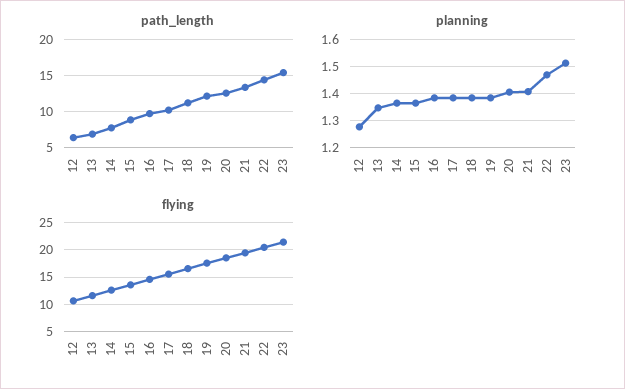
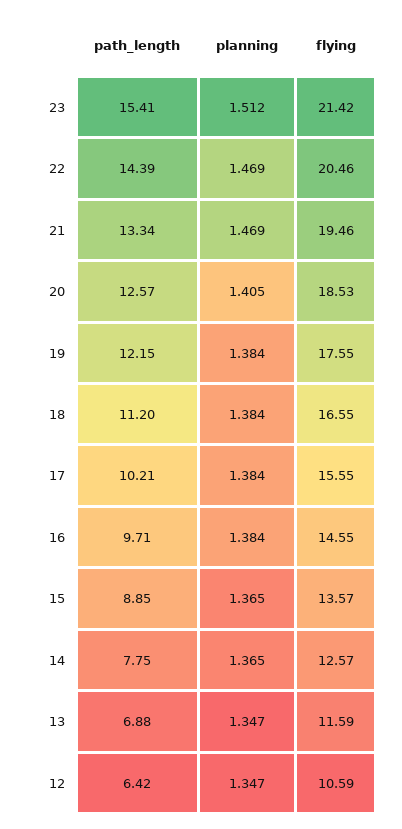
  {
    "path_length": {
      "12": 6.42,
      "13": 6.88,
      "14": 7.75,
      "15": 8.85,
      "16": 9.71,
      "17": 10.21,
      "18": 11.2,
      "19": 12.15,
      "20": 12.57,
      "21": 13.34,
      "22": 14.39,
      "23": 15.41
    },
    "planning": {
-     "12": 1.275,
+     "12": 1.347,
      "13": 1.347,
      "14": 1.365,
      "15": 1.365,
      "16": 1.384,
      "17": 1.384,
      "18": 1.384,
      "19": 1.384,
      "20": 1.405,
-     "21": 1.4,
+     "21": 1.469,
      "22": 1.469,
      "23": 1.512
    },
    "flying": {
      "12": 10.59,
      "13": 11.59,
      "14": 12.57,
      "15": 13.57,
      "16": 14.55,
      "17": 15.55,
      "18": 16.55,
      "19": 17.55,
      "20": 18.53,
      "21": 19.46,
      "22": 20.46,
      "23": 21.42
    }
  }

